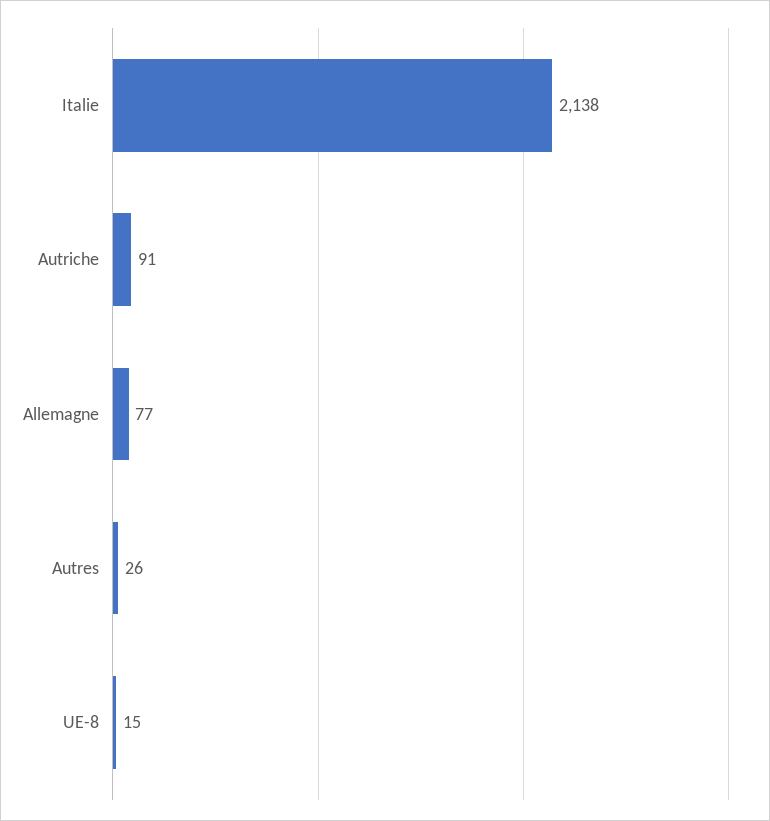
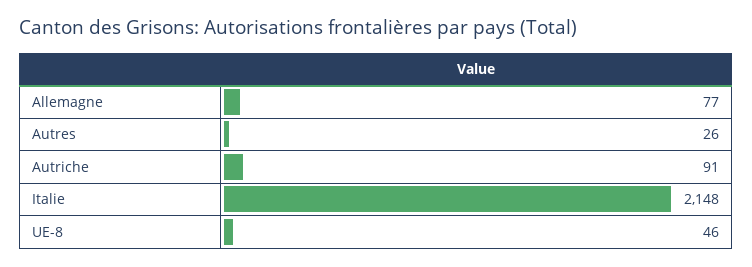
  {
-   "Italie": 2138,
+   "Italie": 2148,
    "Autriche": 91,
    "Allemagne": 77,
    "Autres": 26,
-   "UE-8": 15
+   "UE-8": 46
  }

